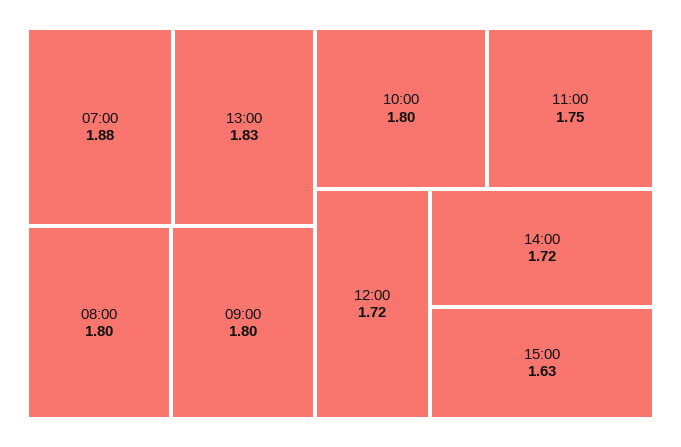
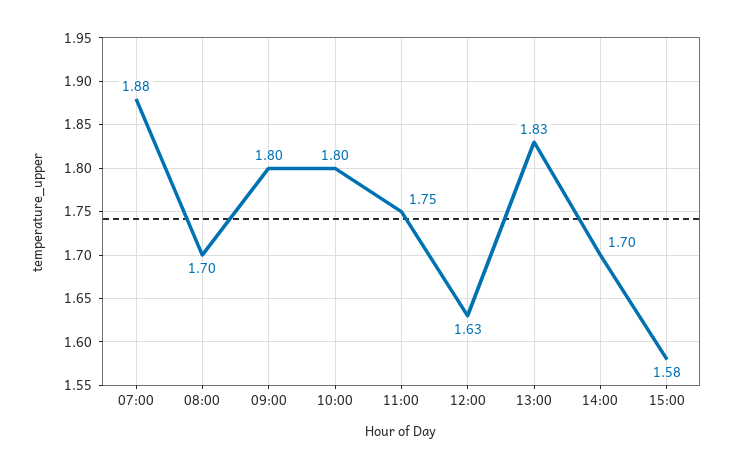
  {
    "07:00": 1.88,
    "13:00": 1.83,
-   "08:00": 1.8,
+   "08:00": 1.7,
    "09:00": 1.8,
    "10:00": 1.8,
    "11:00": 1.75,
-   "12:00": 1.72,
+   "12:00": 1.63,
-   "14:00": 1.72,
+   "14:00": 1.7,
-   "15:00": 1.63
+   "15:00": 1.58
  }

